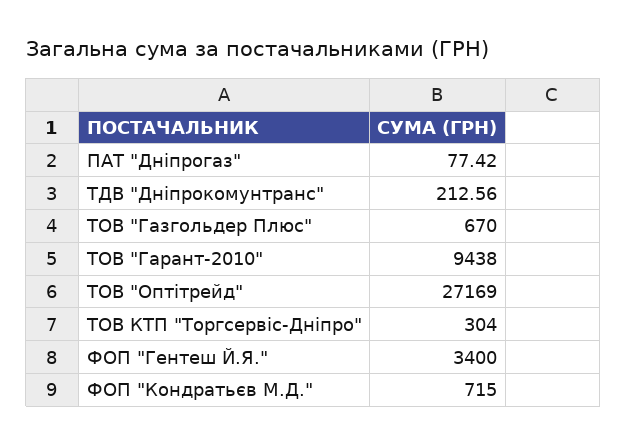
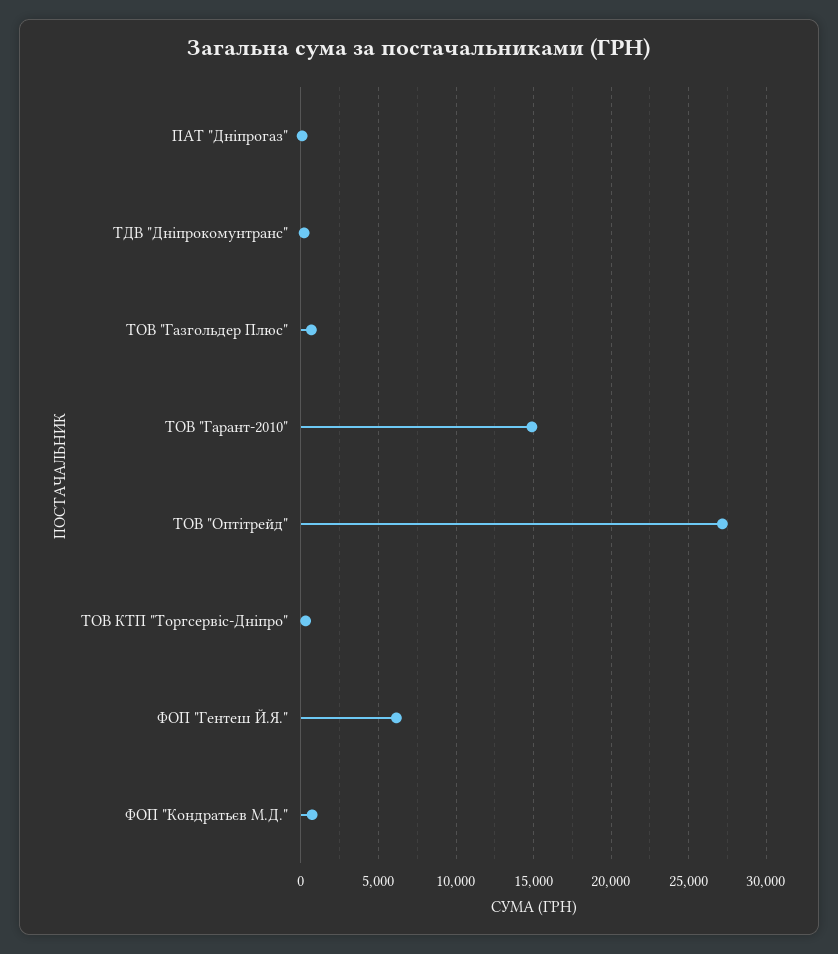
  {
    "ПАТ \"Дніпрогаз\"": 77.42,
    "ТДВ \"Дніпрокомунтранс\"": 212.56,
    "ТОВ \"Газгольдер Плюс\"": 670,
-   "ТОВ \"Гарант-2010\"": 9438,
+   "ТОВ \"Гарант-2010\"": 15000,
    "ТОВ \"Оптітрейд\"": 27169,
    "ТОВ КТП \"Торгсервіс-Дніпро\"": 304,
-   "ФОП \"Гентеш Й.Я.\"": 3400,
+   "ФОП \"Гентеш Й.Я.\"": 6000,
    "ФОП \"Кондратьєв М.Д.\"": 715
  }

